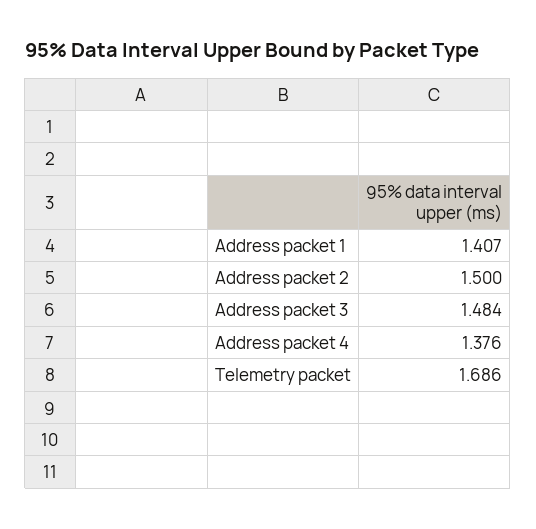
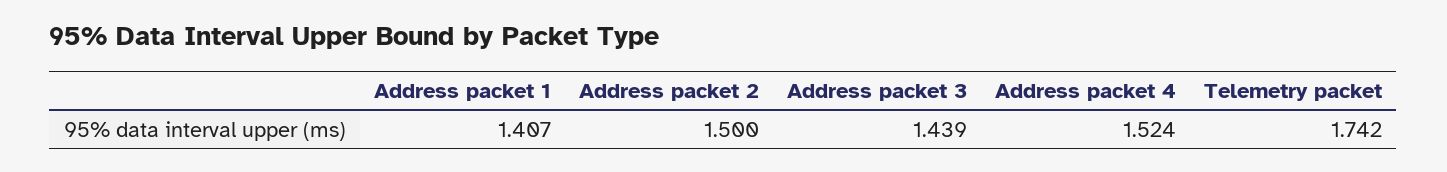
  {
    "Address packet 1": 1.407,
    "Address packet 2": 1.5,
-   "Address packet 3": 1.484,
+   "Address packet 3": 1.439,
-   "Address packet 4": 1.376,
+   "Address packet 4": 1.524,
-   "Telemetry packet": 1.686
+   "Telemetry packet": 1.742
  }

